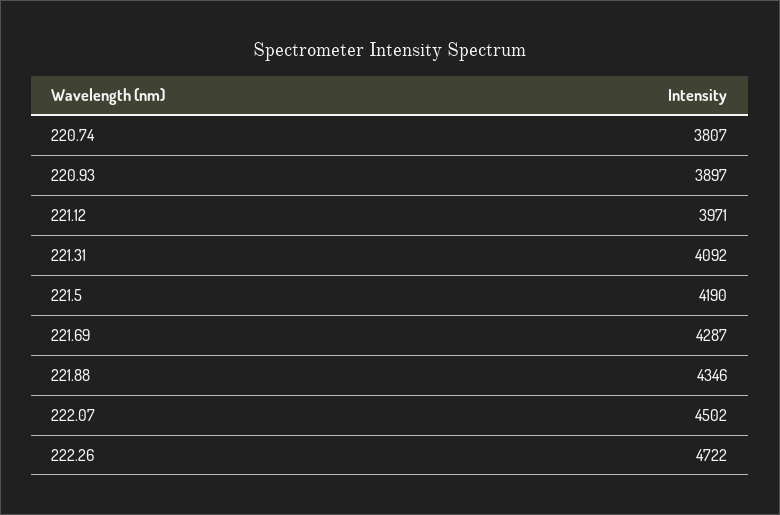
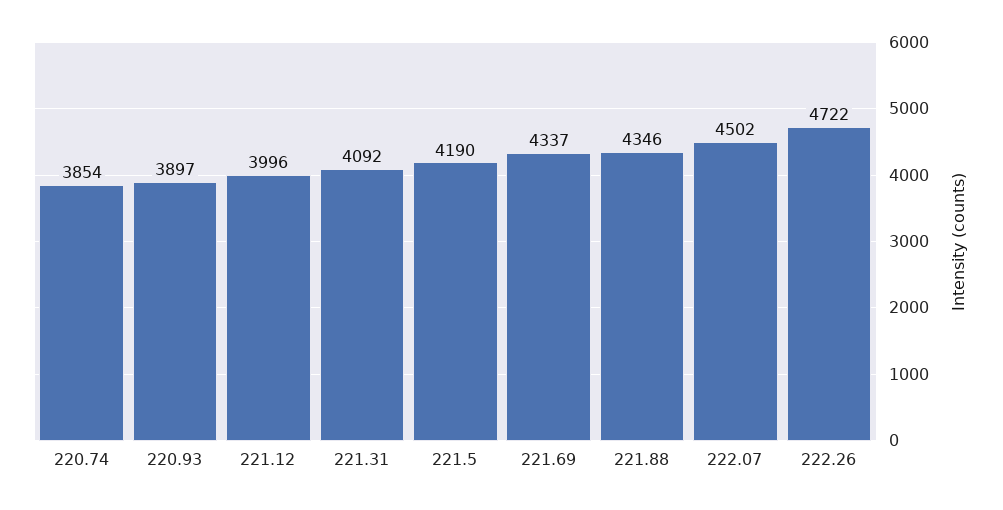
  {
-   "220.74": 3807,
+   "220.74": 3854,
    "220.93": 3897,
-   "221.12": 3971,
+   "221.12": 3996,
    "221.31": 4092,
    "221.5": 4190,
-   "221.69": 4287,
+   "221.69": 4337,
    "221.88": 4346,
    "222.07": 4502,
    "222.26": 4722
  }

